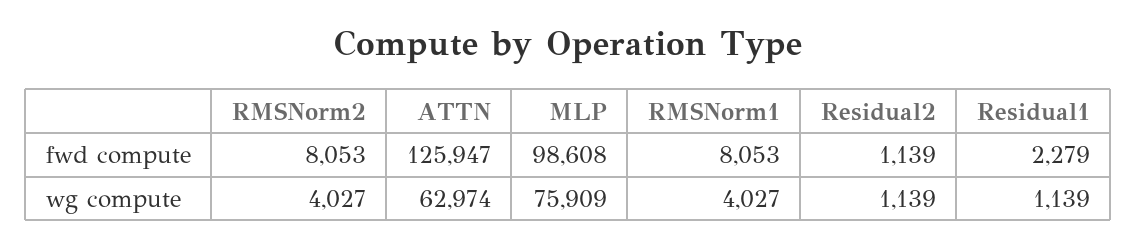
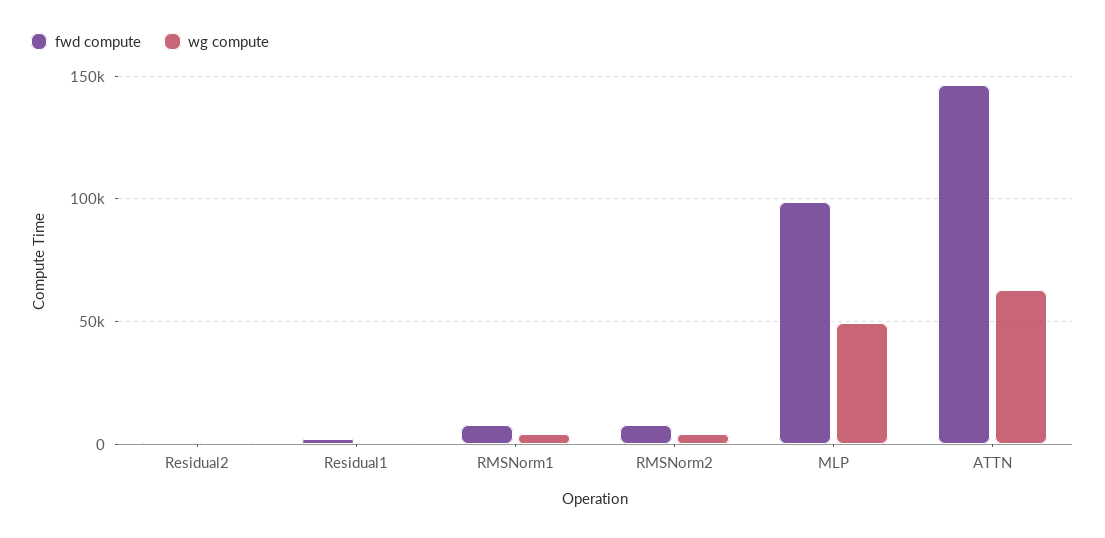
  {
    "fwd compute": {
      "RMSNorm2": 8053,
-     "ATTN": 125947,
+     "ATTN": 145000,
      "MLP": 98608,
      "RMSNorm1": 8053,
      "Residual2": 1139,
      "Residual1": 2279
    },
    "wg compute": {
      "RMSNorm2": 4027,
      "ATTN": 62974,
-     "MLP": 75909,
+     "MLP": 50000,
      "RMSNorm1": 4027,
      "Residual2": 1139,
      "Residual1": 1139
    }
  }

